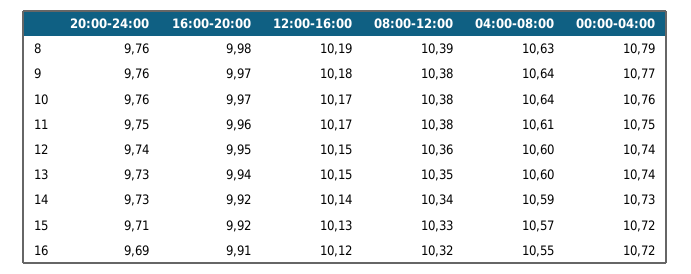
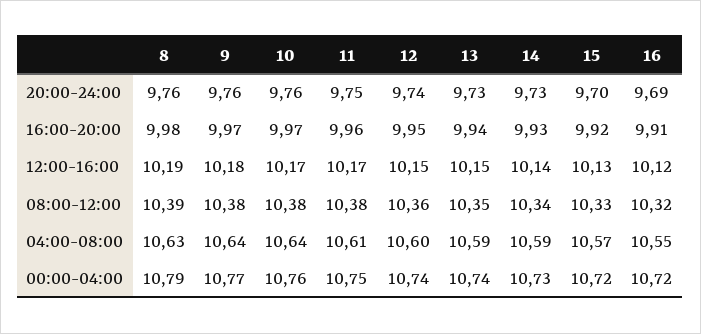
  {
    "20:00-24:00": {
      "8": 9.76,
      "9": 9.76,
      "10": 9.76,
      "11": 9.75,
      "12": 9.74,
      "13": 9.73,
      "14": 9.73,
-     "15": 9.71,
+     "15": 9.7,
      "16": 9.69
    },
    "16:00-20:00": {
      "8": 9.98,
      "9": 9.97,
      "10": 9.97,
      "11": 9.96,
      "12": 9.95,
      "13": 9.94,
-     "14": 9.92,
+     "14": 9.93,
      "15": 9.92,
      "16": 9.91
    },
    "12:00-16:00": {
      "8": 10.19,
      "9": 10.18,
      "10": 10.17,
      "11": 10.17,
      "12": 10.15,
      "13": 10.15,
      "14": 10.14,
      "15": 10.13,
      "16": 10.12
    },
    "08:00-12:00": {
      "8": 10.39,
      "9": 10.38,
      "10": 10.38,
      "11": 10.38,
      "12": 10.36,
      "13": 10.35,
      "14": 10.34,
      "15": 10.33,
      "16": 10.32
    },
    "04:00-08:00": {
      "8": 10.63,
      "9": 10.64,
      "10": 10.64,
      "11": 10.61,
      "12": 10.6,
-     "13": 10.6,
+     "13": 10.59,
      "14": 10.59,
      "15": 10.57,
      "16": 10.55
    },
    "00:00-04:00": {
      "8": 10.79,
      "9": 10.77,
      "10": 10.76,
      "11": 10.75,
      "12": 10.74,
      "13": 10.74,
      "14": 10.73,
      "15": 10.72,
      "16": 10.72
    }
  }

